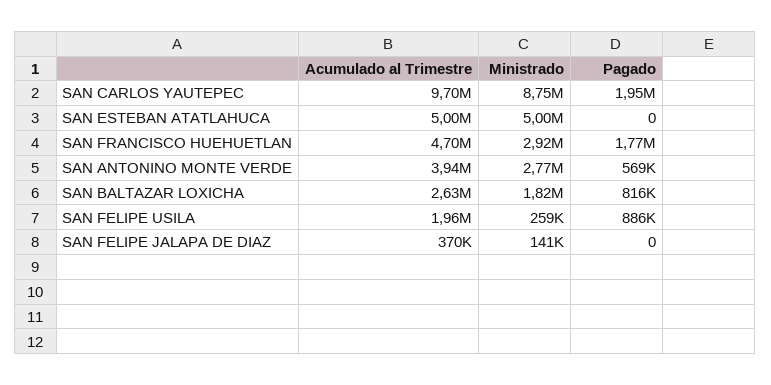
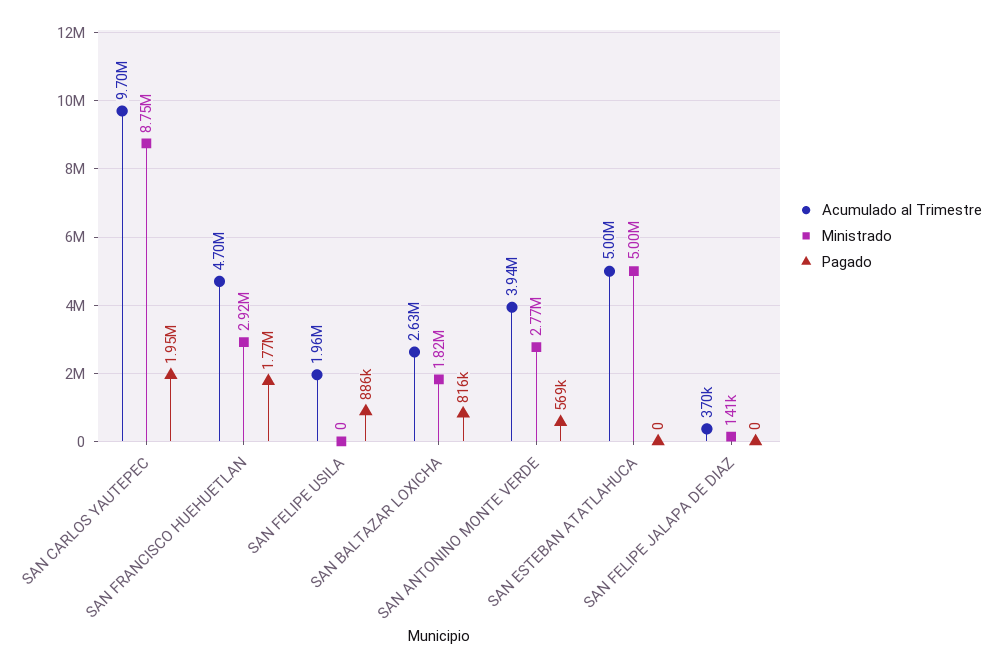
  {
    "Acumulado al Trimestre": {
      "SAN CARLOS YAUTEPEC": 9700000,
      "SAN ESTEBAN ATATLAHUCA": 5000000,
      "SAN FRANCISCO HUEHUETLAN": 4700000,
      "SAN ANTONINO MONTE VERDE": 3940000,
      "SAN BALTAZAR LOXICHA": 2630000,
      "SAN FELIPE USILA": 1960000,
      "SAN FELIPE JALAPA DE DIAZ": 370000
    },
    "Ministrado": {
      "SAN CARLOS YAUTEPEC": 8750000,
      "SAN ESTEBAN ATATLAHUCA": 5000000,
      "SAN FRANCISCO HUEHUETLAN": 2920000,
      "SAN ANTONINO MONTE VERDE": 2770000,
      "SAN BALTAZAR LOXICHA": 1820000,
-     "SAN FELIPE USILA": 259000,
+     "SAN FELIPE USILA": 0,
      "SAN FELIPE JALAPA DE DIAZ": 141000
    },
    "Pagado": {
      "SAN CARLOS YAUTEPEC": 1950000,
      "SAN ESTEBAN ATATLAHUCA": 0,
      "SAN FRANCISCO HUEHUETLAN": 1770000,
      "SAN ANTONINO MONTE VERDE": 569000,
      "SAN BALTAZAR LOXICHA": 816000,
      "SAN FELIPE USILA": 886000,
      "SAN FELIPE JALAPA DE DIAZ": 0
    }
  }

